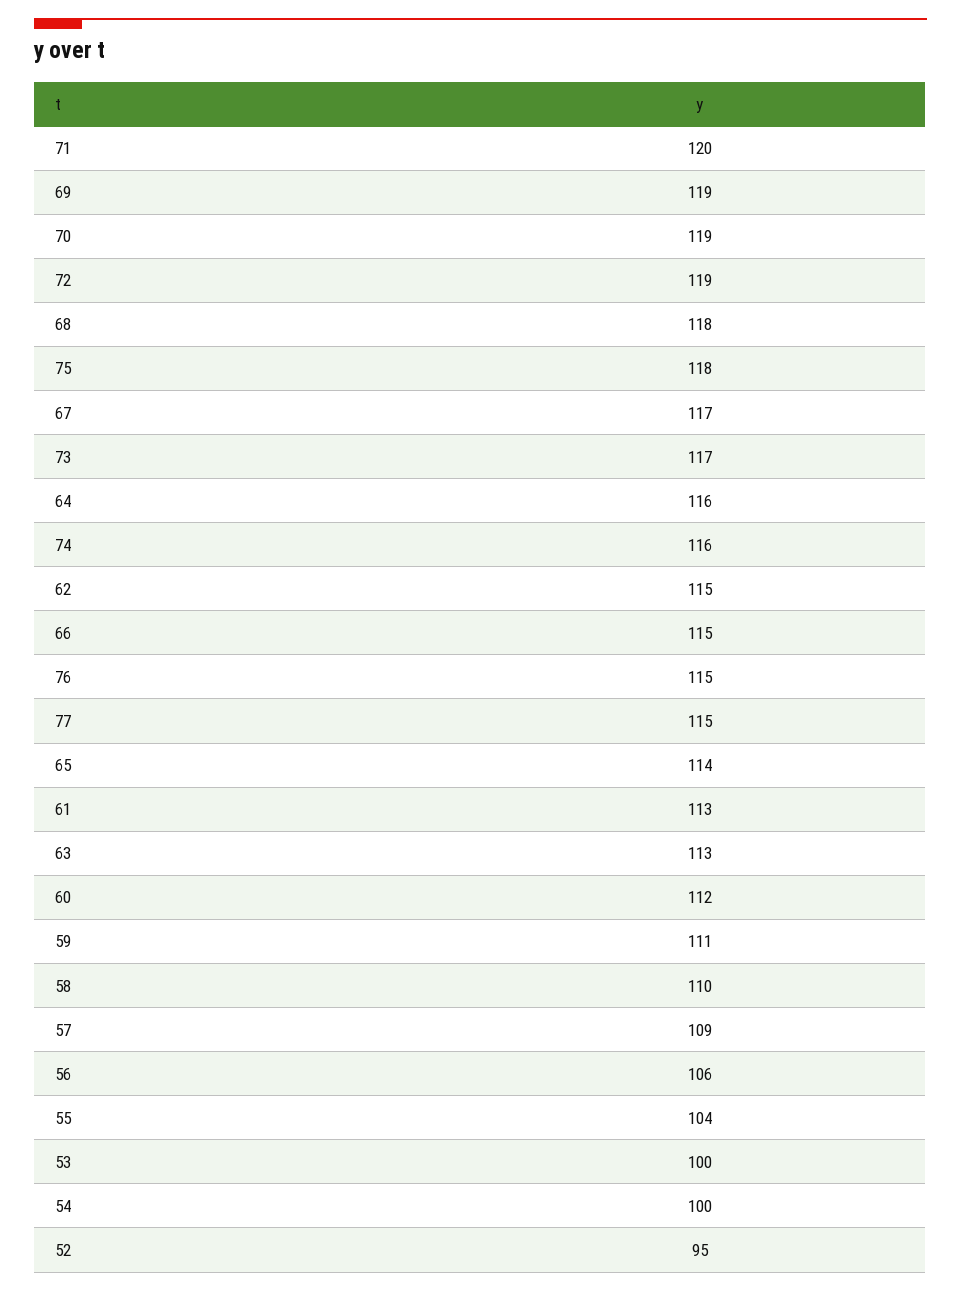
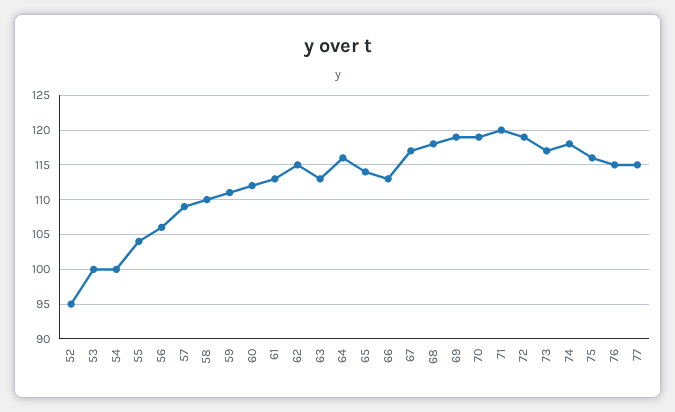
  {
    "71": 120,
    "69": 119,
    "70": 119,
    "72": 119,
    "68": 118,
-   "75": 118,
+   "75": 116,
    "67": 117,
    "73": 117,
    "64": 116,
-   "74": 116,
+   "74": 118,
    "62": 115,
-   "66": 115,
+   "66": 113,
    "76": 115,
    "77": 115,
    "65": 114,
    "61": 113,
    "63": 113,
    "60": 112,
    "59": 111,
    "58": 110,
    "57": 109,
    "56": 106,
    "55": 104,
    "53": 100,
    "54": 100,
    "52": 95
  }

